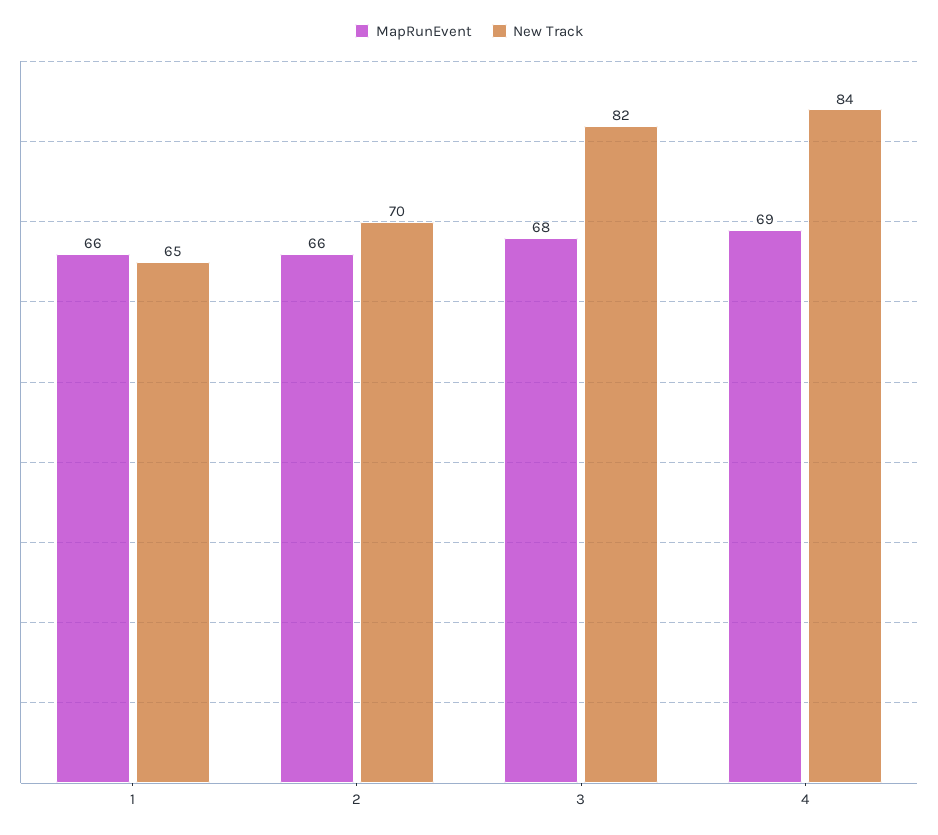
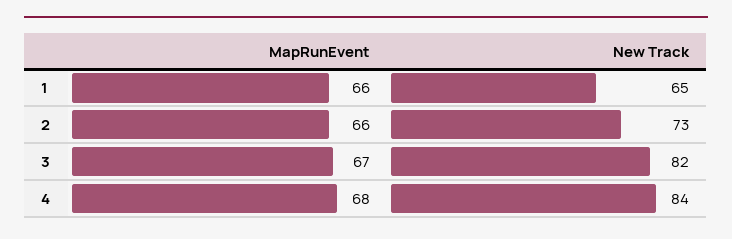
  {
    "MapRunEvent": {
      "1": 66,
      "2": 66,
-     "3": 68,
+     "3": 67,
-     "4": 69
+     "4": 68
    },
    "New Track": {
      "1": 65,
-     "2": 70,
+     "2": 73,
      "3": 82,
      "4": 84
    }
  }

